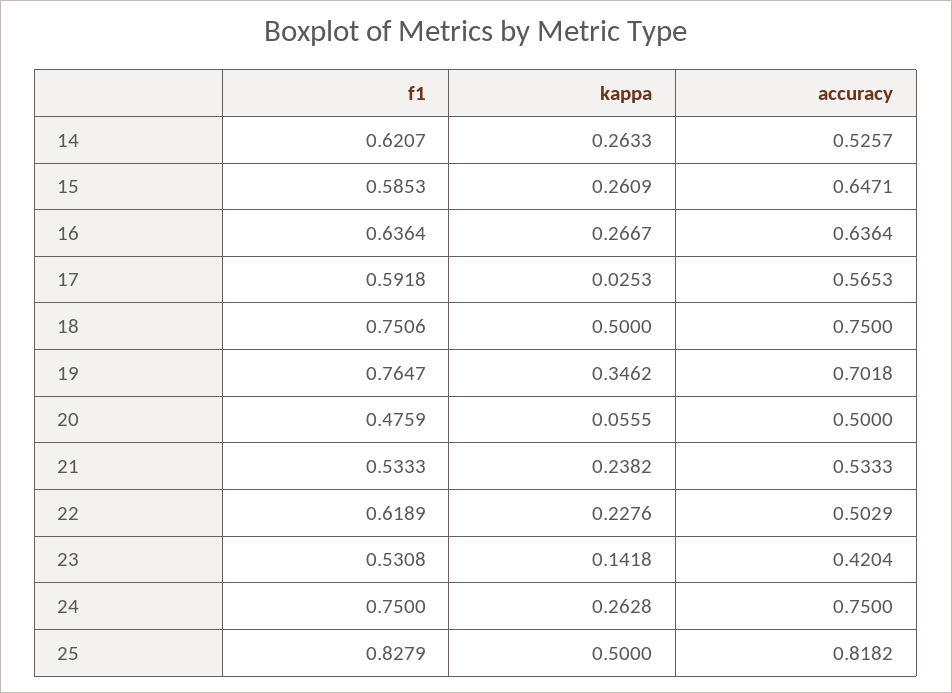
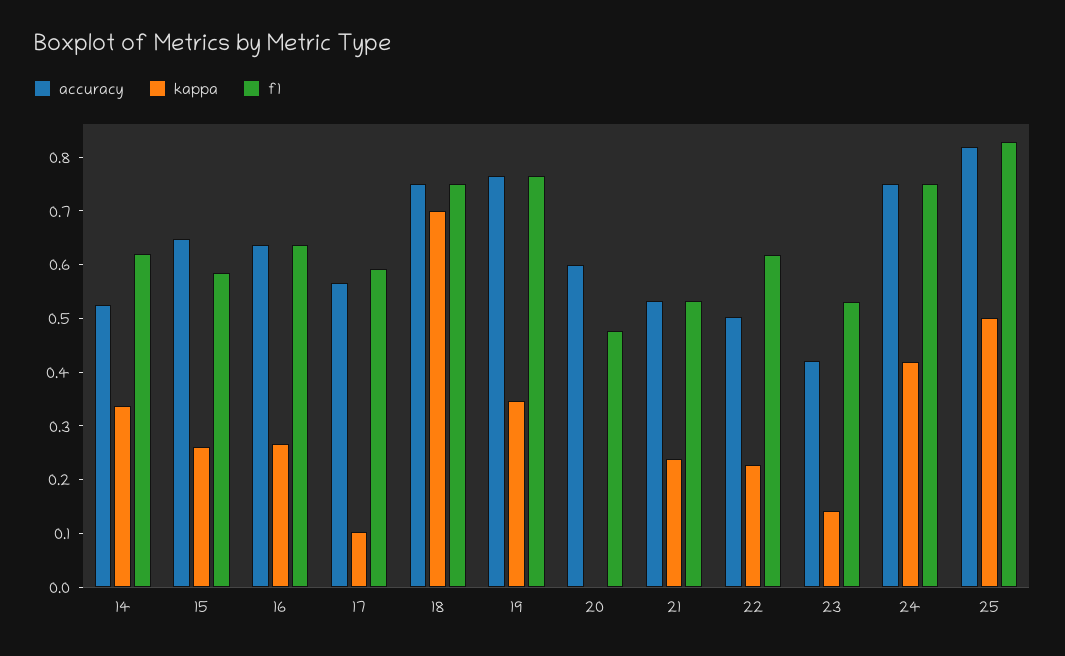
  {
    "f1": {
      "14": 0.6207,
      "15": 0.5853,
      "16": 0.6364,
      "17": 0.5918,
      "18": 0.7506,
      "19": 0.7647,
      "20": 0.4759,
      "21": 0.5333,
      "22": 0.6189,
      "23": 0.5308,
      "24": 0.75,
      "25": 0.8279
    },
    "kappa": {
-     "14": 0.2633,
+     "14": 0.34,
      "15": 0.2609,
      "16": 0.2667,
-     "17": 0.0253,
+     "17": 0.1,
-     "18": 0.5,
+     "18": 0.7,
      "19": 0.3462,
-     "20": 0.0555,
+     "20": 0,
      "21": 0.2382,
      "22": 0.2276,
      "23": 0.1418,
-     "24": 0.2628,
+     "24": 0.42,
      "25": 0.5
    },
    "accuracy": {
      "14": 0.5257,
      "15": 0.6471,
      "16": 0.6364,
      "17": 0.5653,
      "18": 0.75,
-     "19": 0.7018,
+     "19": 0.76,
-     "20": 0.5,
+     "20": 0.6,
      "21": 0.5333,
      "22": 0.5029,
      "23": 0.4204,
      "24": 0.75,
      "25": 0.8182
    }
  }

